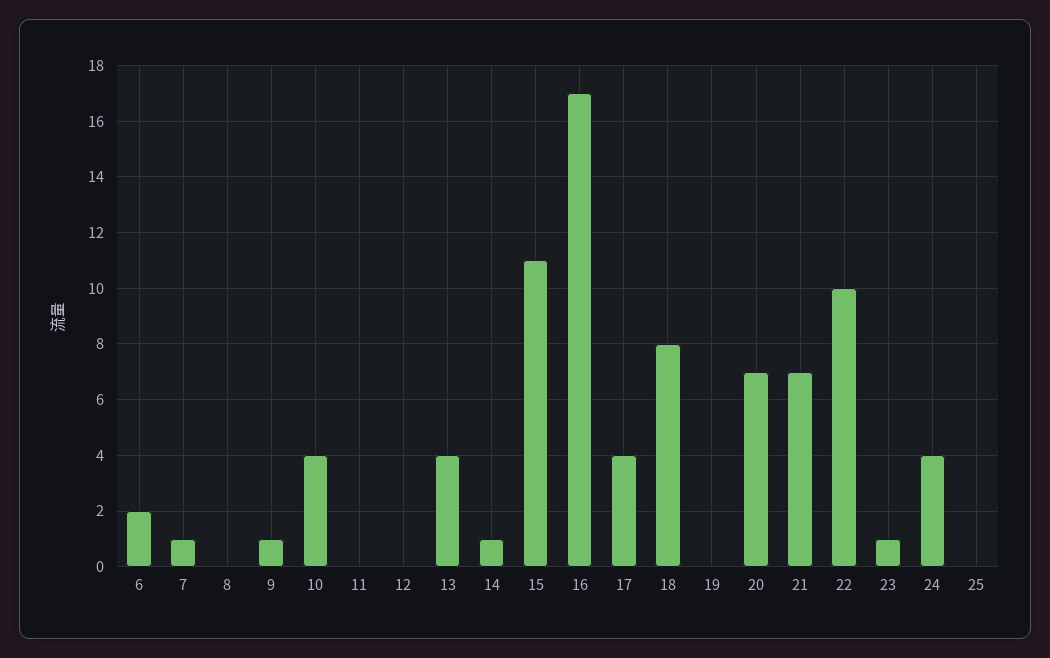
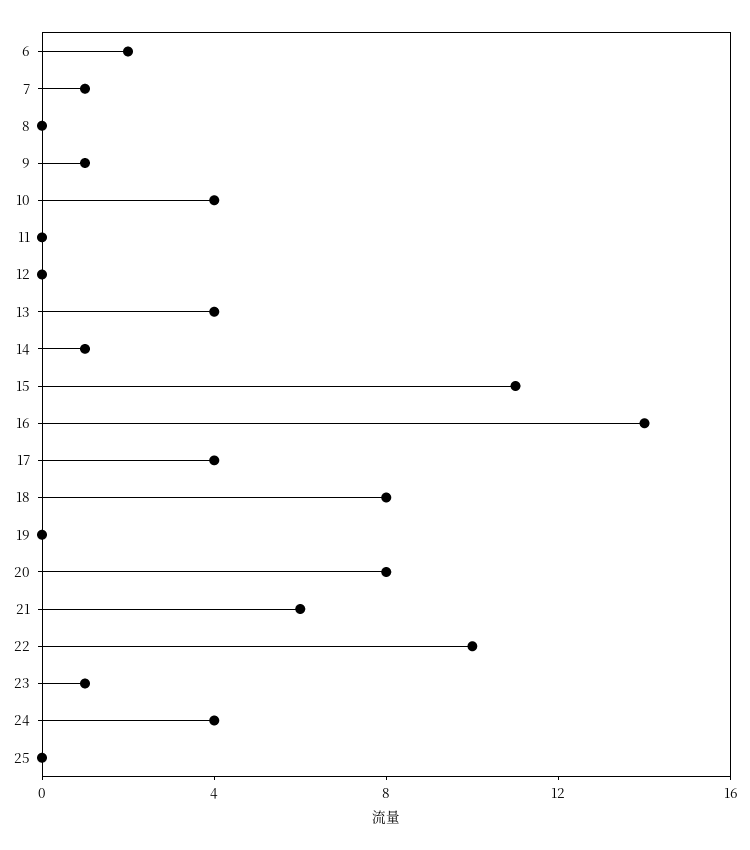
  {
    "6": 2,
    "7": 1,
    "8": 0,
    "9": 1,
    "10": 4,
    "11": 0,
    "12": 0,
    "13": 4,
    "14": 1,
    "15": 11,
-   "16": 17,
+   "16": 14,
    "17": 4,
    "18": 8,
    "19": 0,
-   "20": 7,
+   "20": 8,
-   "21": 7,
+   "21": 6,
    "22": 10,
    "23": 1,
    "24": 4,
    "25": 0
  }

